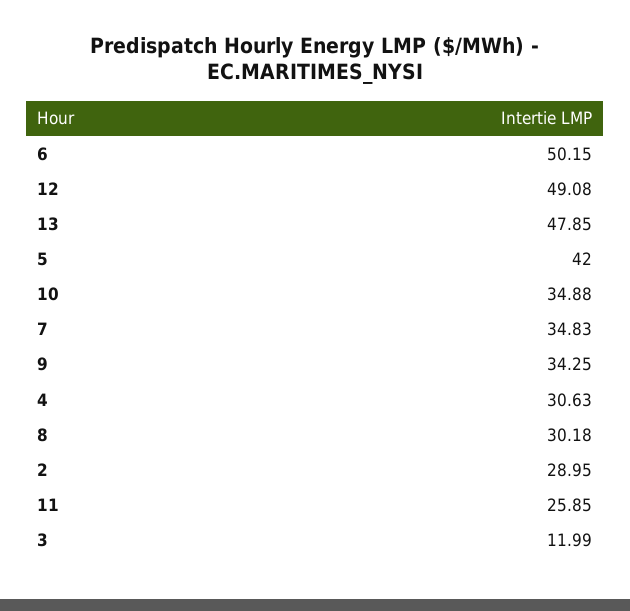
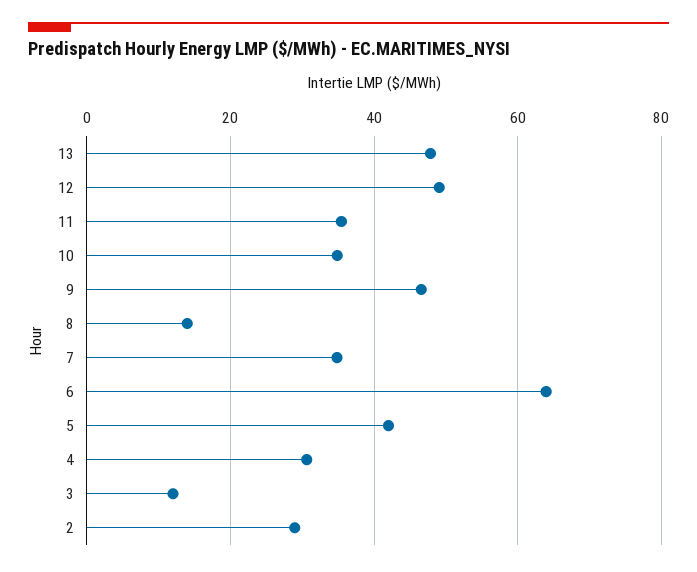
  {
-   "6": 50.15,
+   "6": 64,
    "12": 49.08,
    "13": 47.85,
    "5": 42,
    "10": 34.88,
    "7": 34.83,
-   "9": 34.25,
+   "9": 46,
    "4": 30.63,
-   "8": 30.18,
+   "8": 14,
    "2": 28.95,
-   "11": 25.85,
+   "11": 36,
    "3": 11.99
  }

